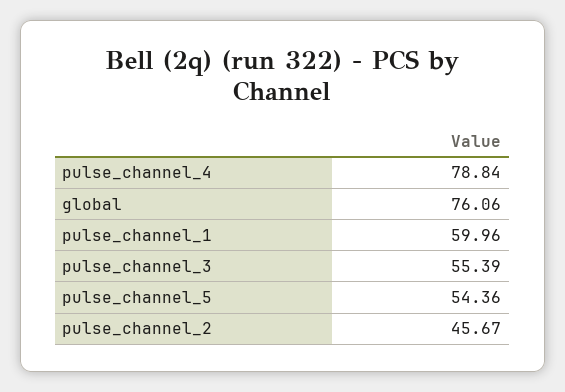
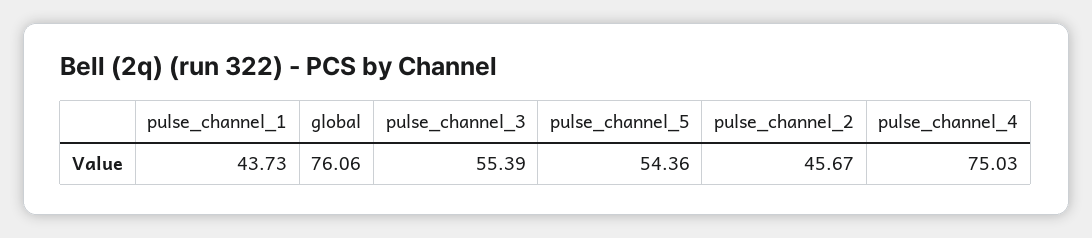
  {
-   "pulse_channel_4": 78.84,
+   "pulse_channel_4": 75.03,
    "global": 76.06,
-   "pulse_channel_1": 59.96,
+   "pulse_channel_1": 43.73,
    "pulse_channel_3": 55.39,
    "pulse_channel_5": 54.36,
    "pulse_channel_2": 45.67
  }

